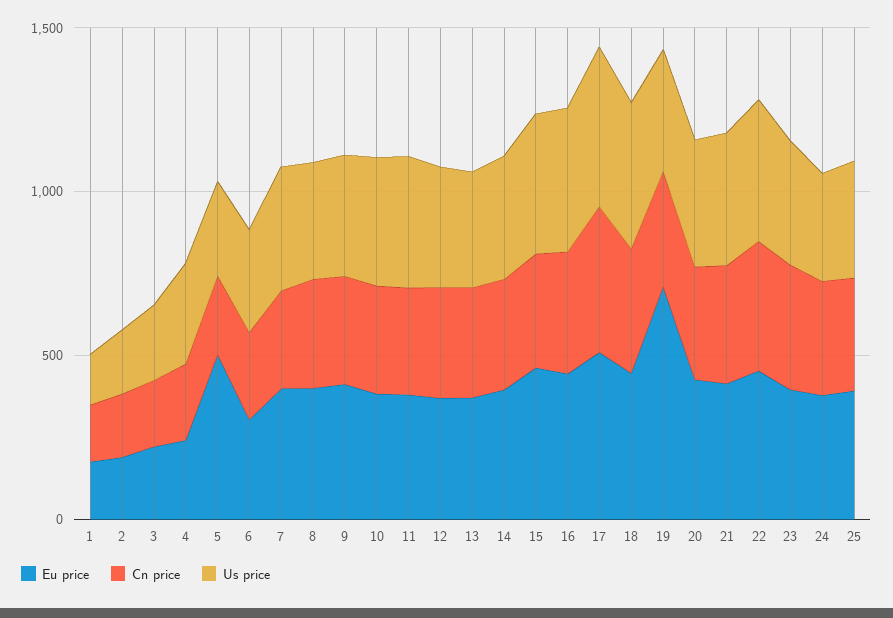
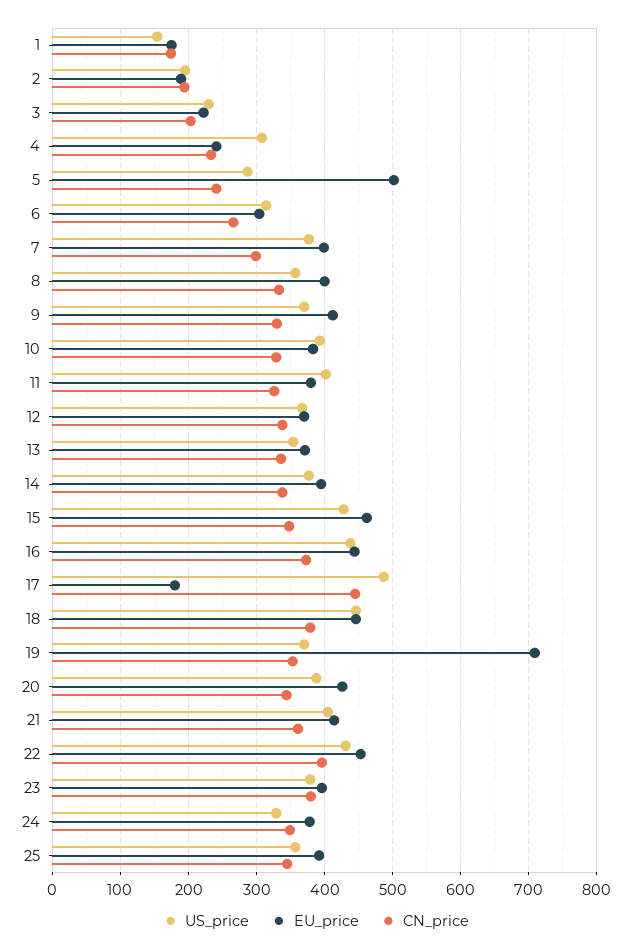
  {
    "Eu price": {
      "1": 180,
      "2": 190,
      "3": 220,
      "4": 240,
      "5": 500,
      "6": 300,
      "7": 400,
      "8": 400,
      "9": 410,
      "10": 380,
      "11": 380,
      "12": 370,
      "13": 370,
      "14": 400,
      "15": 460,
      "16": 440,
-     "17": 500,
+     "17": 180,
      "18": 450,
      "19": 710,
      "20": 430,
      "21": 410,
      "22": 450,
      "23": 400,
      "24": 380,
      "25": 390
    },
    "Cn price": {
      "1": 170,
      "2": 190,
      "3": 200,
      "4": 230,
      "5": 240,
      "6": 270,
      "7": 300,
      "8": 330,
      "9": 330,
      "10": 330,
      "11": 330,
      "12": 340,
      "13": 340,
      "14": 340,
      "15": 350,
      "16": 370,
      "17": 450,
      "18": 380,
      "19": 350,
      "20": 340,
      "21": 360,
      "22": 400,
      "23": 380,
      "24": 350,
      "25": 350
    },
    "Us price": {
      "1": 150,
      "2": 200,
      "3": 230,
      "4": 310,
      "5": 290,
      "6": 310,
      "7": 380,
      "8": 360,
      "9": 370,
      "10": 390,
      "11": 400,
      "12": 370,
      "13": 350,
      "14": 380,
      "15": 430,
      "16": 440,
      "17": 490,
      "18": 450,
      "19": 370,
      "20": 390,
      "21": 410,
      "22": 430,
      "23": 380,
      "24": 330,
      "25": 360
    }
  }

